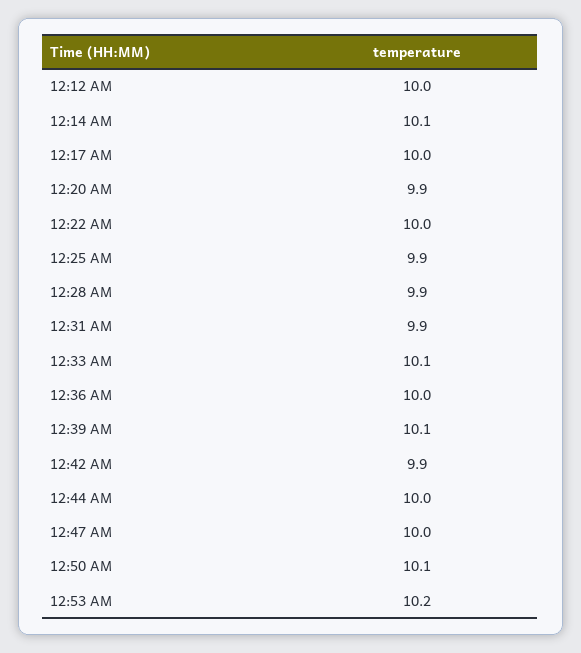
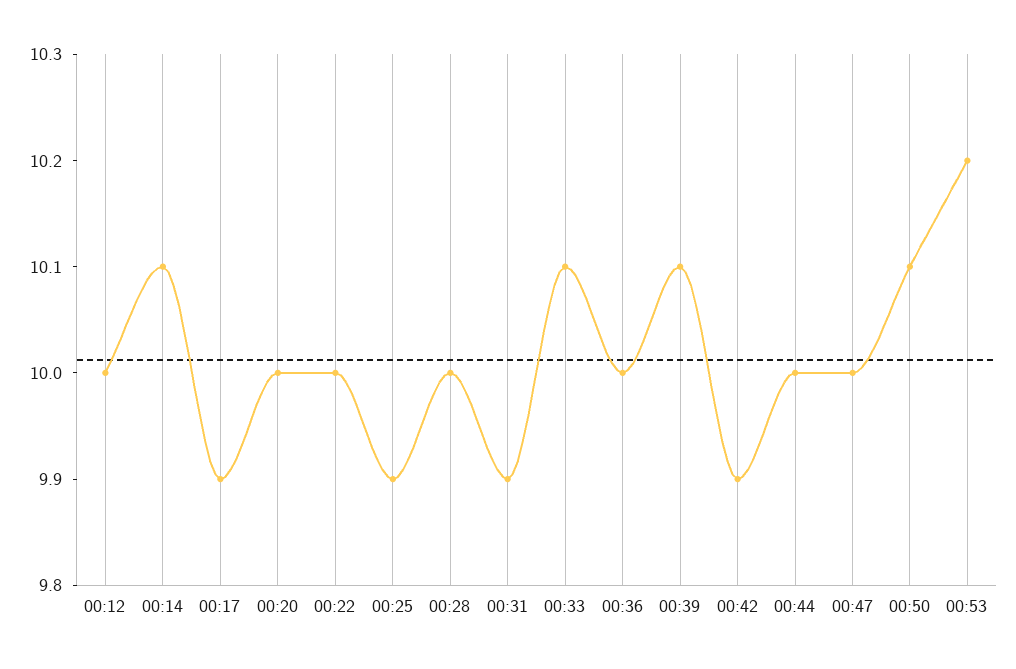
  {
    "12:12 AM": 10,
    "12:14 AM": 10.1,
-   "12:17 AM": 10,
+   "12:17 AM": 9.9,
-   "12:20 AM": 9.9,
+   "12:20 AM": 10,
    "12:22 AM": 10,
    "12:25 AM": 9.9,
-   "12:28 AM": 9.9,
+   "12:28 AM": 10,
    "12:31 AM": 9.9,
    "12:33 AM": 10.1,
    "12:36 AM": 10,
    "12:39 AM": 10.1,
    "12:42 AM": 9.9,
    "12:44 AM": 10,
    "12:47 AM": 10,
    "12:50 AM": 10.1,
    "12:53 AM": 10.2
  }

